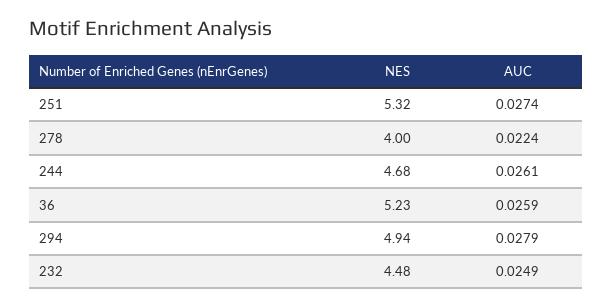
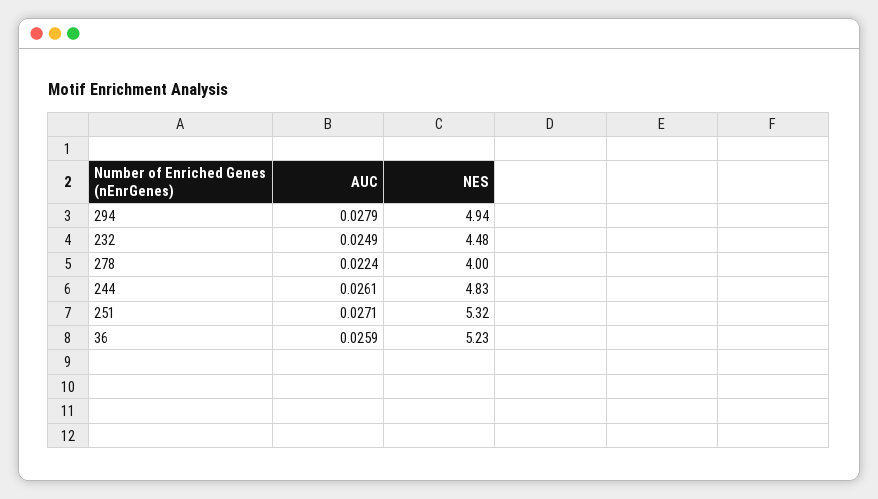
  {
    "NES": {
      "251": 5.32,
      "278": 4,
-     "244": 4.68,
+     "244": 4.83,
      "36": 5.23,
      "294": 4.94,
      "232": 4.48
    },
    "AUC": {
-     "251": 0.0274,
+     "251": 0.0271,
      "278": 0.0224,
      "244": 0.0261,
      "36": 0.0259,
      "294": 0.0279,
      "232": 0.0249
    }
  }

